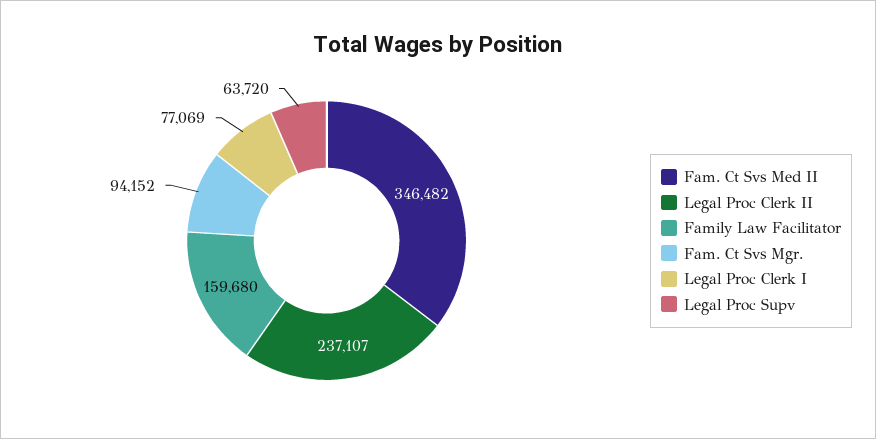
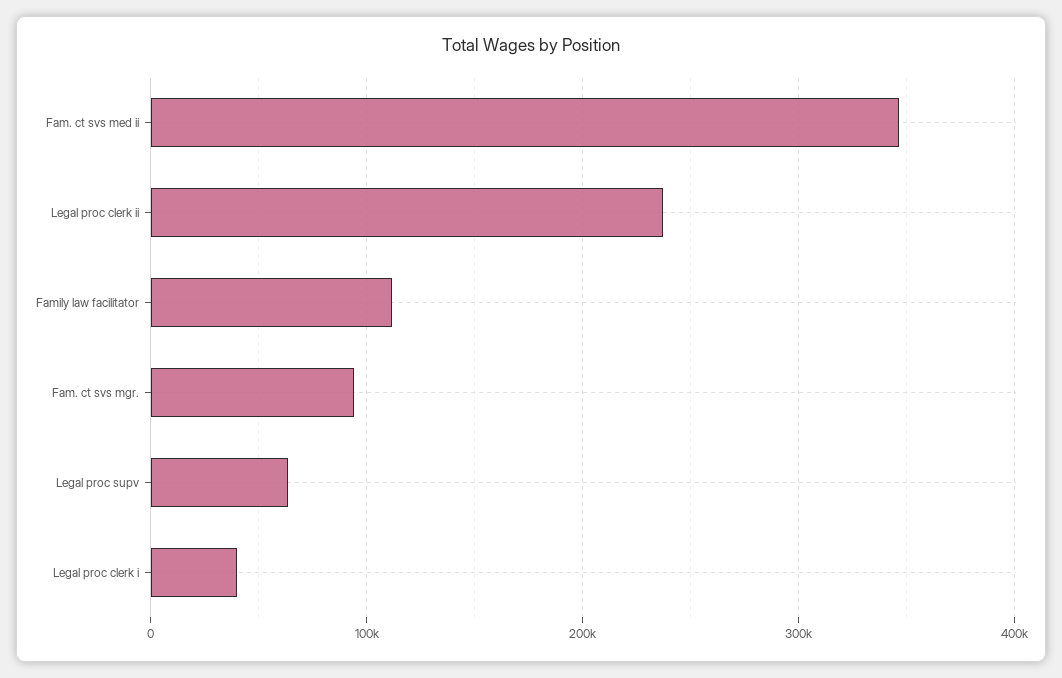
  {
    "Fam. Ct Svs Med II": 346482,
    "Legal Proc Clerk II": 237107,
-   "Family Law Facilitator": 159680,
+   "Family Law Facilitator": 110000,
    "Fam. Ct Svs Mgr.": 94152,
-   "Legal Proc Clerk I": 77069,
+   "Legal Proc Clerk I": 40000,
    "Legal Proc Supv": 63720
  }

